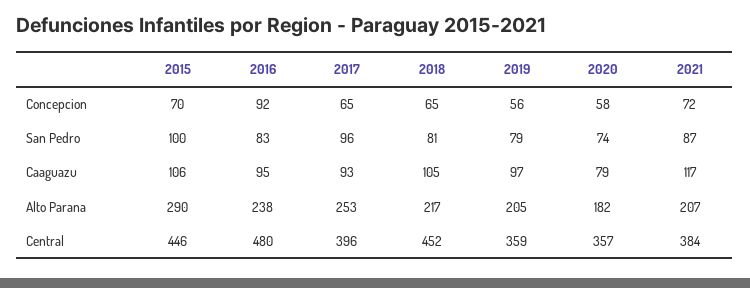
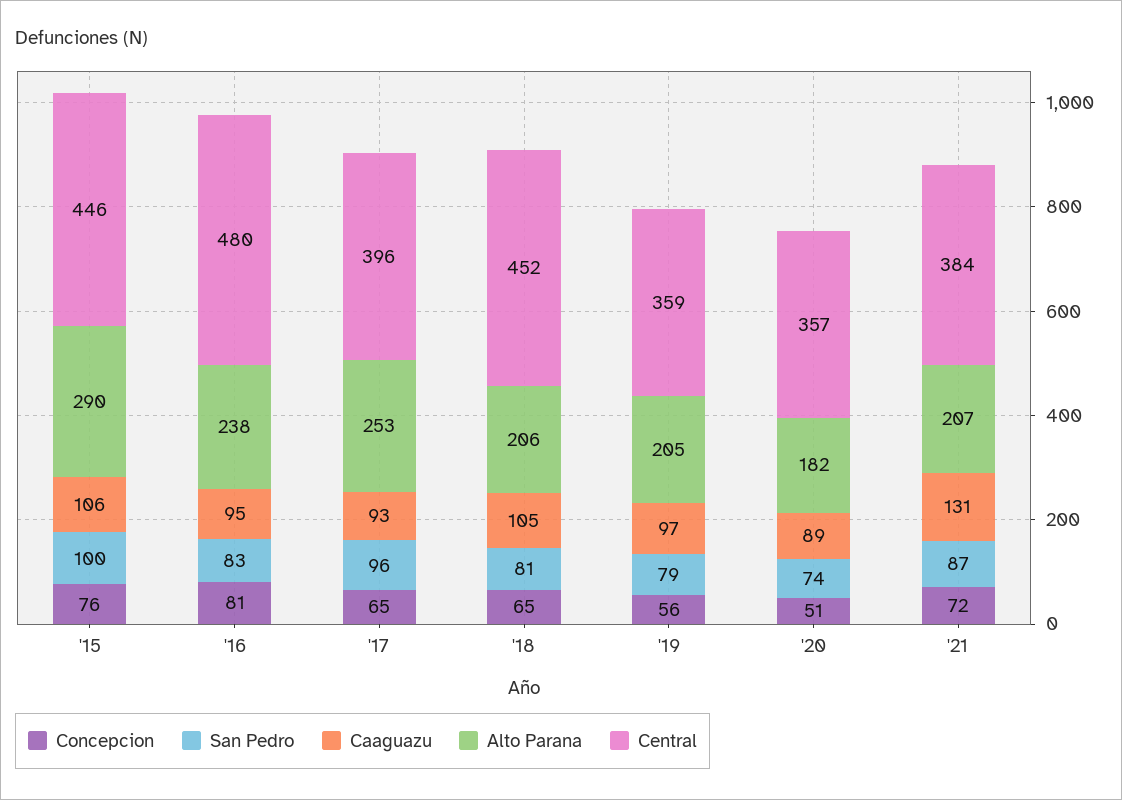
  {
    "Concepcion": {
-     "2015": 70,
+     "2015": 76,
-     "2016": 92,
+     "2016": 81,
      "2017": 65,
      "2018": 65,
      "2019": 56,
-     "2020": 58,
+     "2020": 51,
      "2021": 72
    },
    "San Pedro": {
      "2015": 100,
      "2016": 83,
      "2017": 96,
      "2018": 81,
      "2019": 79,
      "2020": 74,
      "2021": 87
    },
    "Caaguazu": {
      "2015": 106,
      "2016": 95,
      "2017": 93,
      "2018": 105,
      "2019": 97,
-     "2020": 79,
+     "2020": 89,
-     "2021": 117
+     "2021": 131
    },
    "Alto Parana": {
      "2015": 290,
      "2016": 238,
      "2017": 253,
-     "2018": 217,
+     "2018": 206,
      "2019": 205,
      "2020": 182,
      "2021": 207
    },
    "Central": {
      "2015": 446,
      "2016": 480,
      "2017": 396,
      "2018": 452,
      "2019": 359,
      "2020": 357,
      "2021": 384
    }
  }

